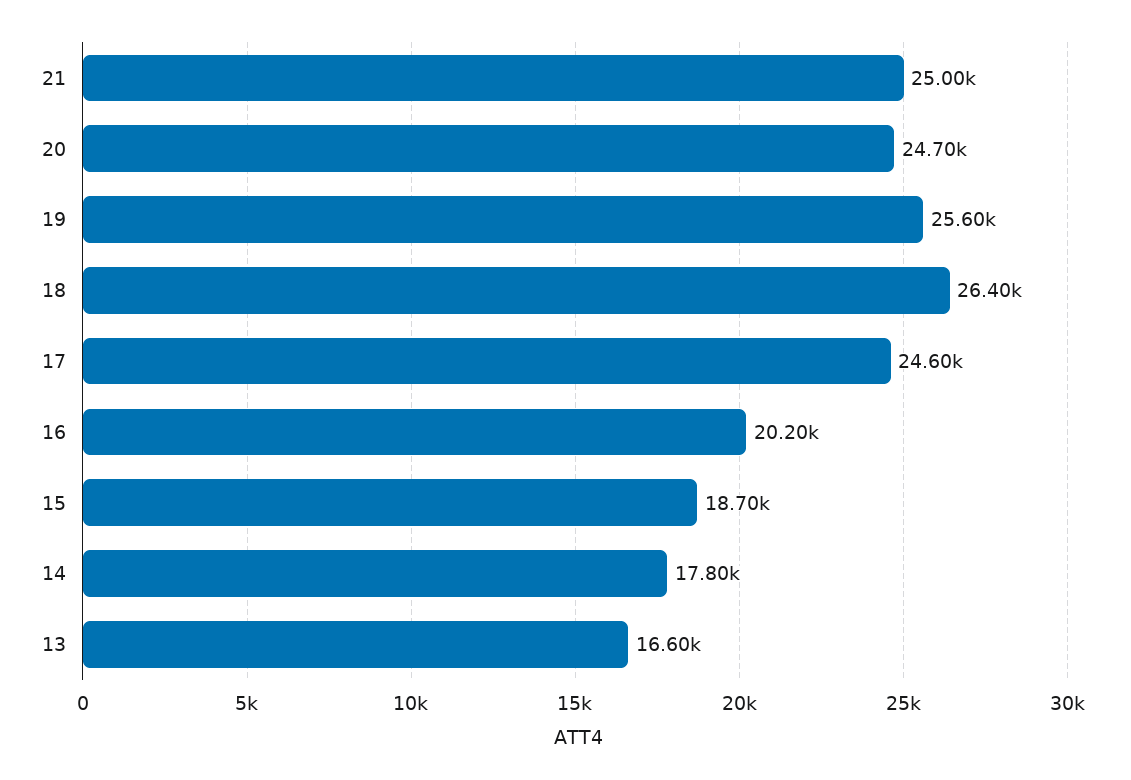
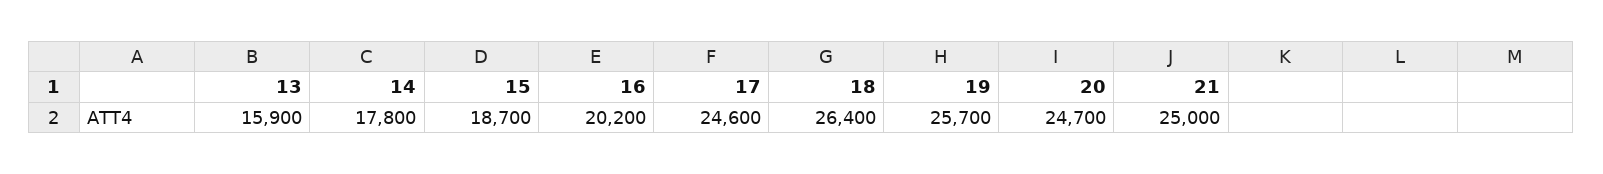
  {
    "21": 25000,
    "20": 24700,
-   "19": 25600,
+   "19": 25700,
    "18": 26400,
    "17": 24600,
    "16": 20200,
    "15": 18700,
    "14": 17800,
-   "13": 16600
+   "13": 15900
  }

